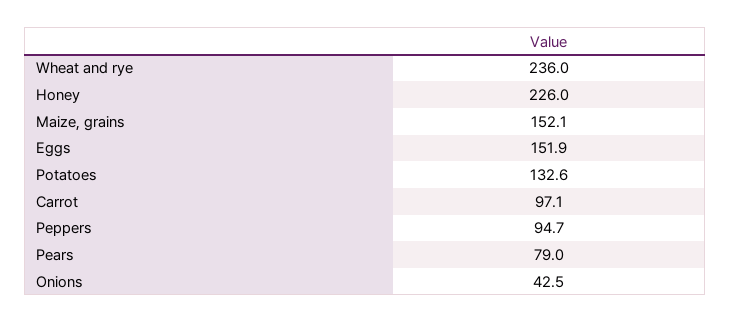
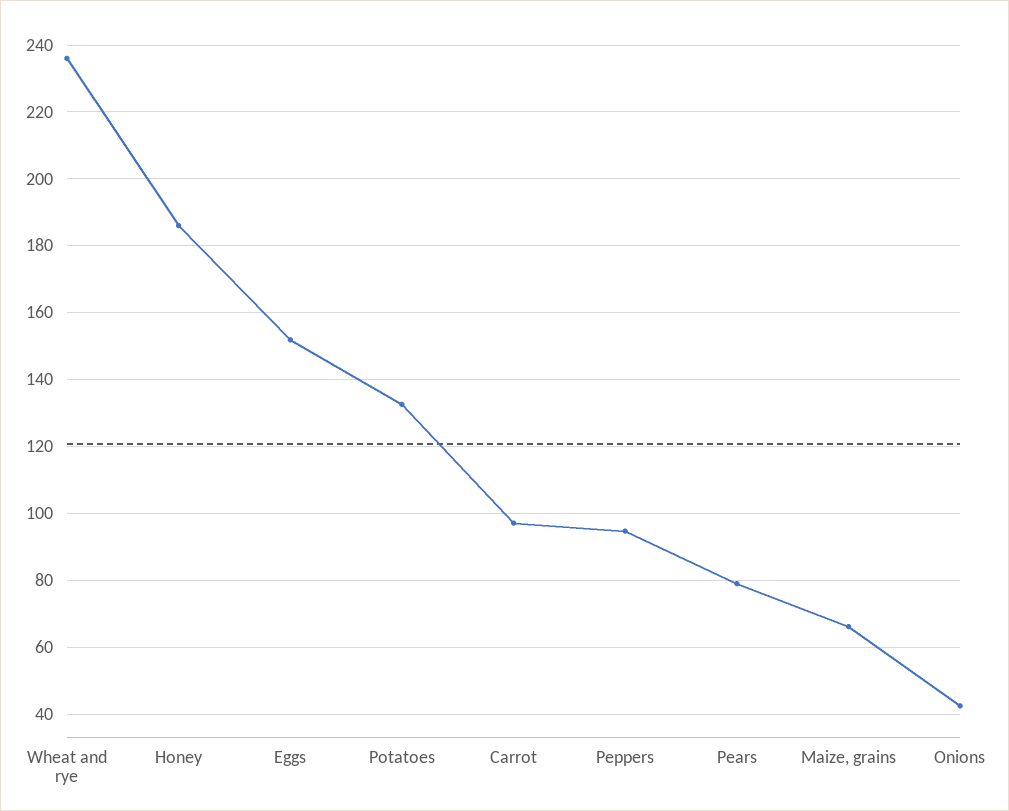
  {
    "Wheat and rye": 236,
-   "Honey": 226,
+   "Honey": 186,
-   "Maize, grains": 152.1,
+   "Maize, grains": 66,
    "Eggs": 151.9,
    "Potatoes": 132.6,
    "Carrot": 97.1,
    "Peppers": 94.7,
    "Pears": 79,
    "Onions": 42.5
  }

